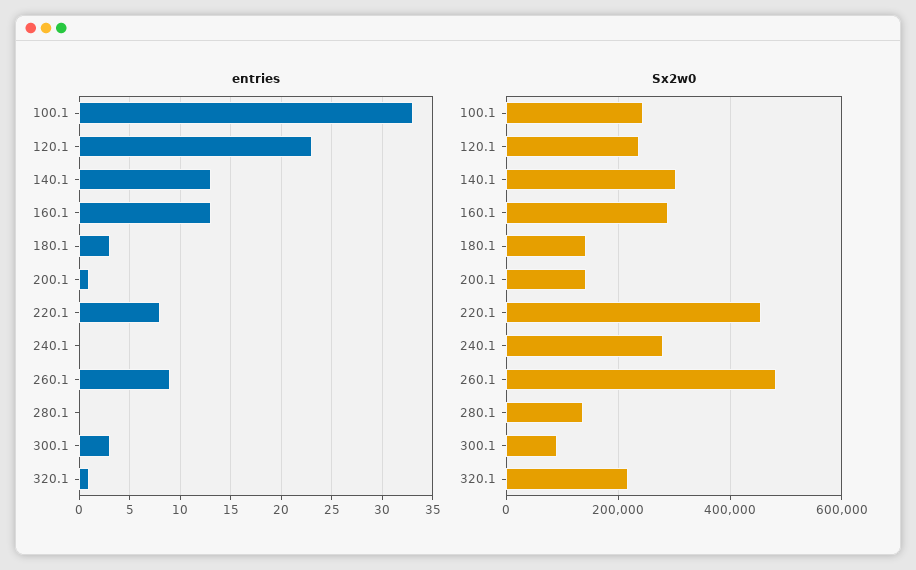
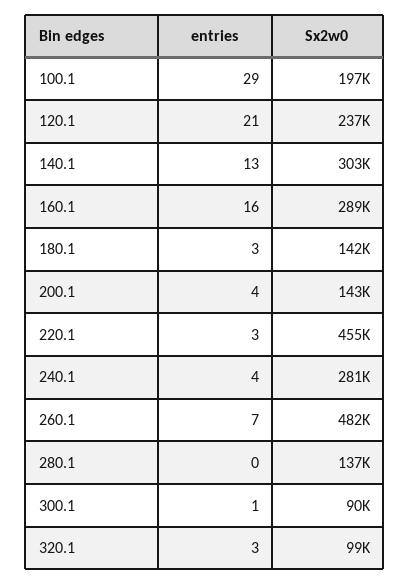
  {
    "entries": {
-     "100.1": 33,
+     "100.1": 29,
-     "120.1": 23,
+     "120.1": 21,
      "140.1": 13,
-     "160.1": 13,
+     "160.1": 16,
      "180.1": 3,
-     "200.1": 1,
+     "200.1": 4,
-     "220.1": 8,
+     "220.1": 3,
-     "240.1": 0,
+     "240.1": 4,
-     "260.1": 9,
+     "260.1": 7,
      "280.1": 0,
-     "300.1": 3,
+     "300.1": 1,
-     "320.1": 1
+     "320.1": 3
    },
    "Sx2w0": {
-     "100.1": 240000,
+     "100.1": 197000,
      "120.1": 237000,
      "140.1": 303000,
      "160.1": 289000,
      "180.1": 142000,
      "200.1": 143000,
      "220.1": 455000,
      "240.1": 281000,
      "260.1": 482000,
      "280.1": 137000,
      "300.1": 90000,
-     "320.1": 220000
+     "320.1": 99000
    }
  }

